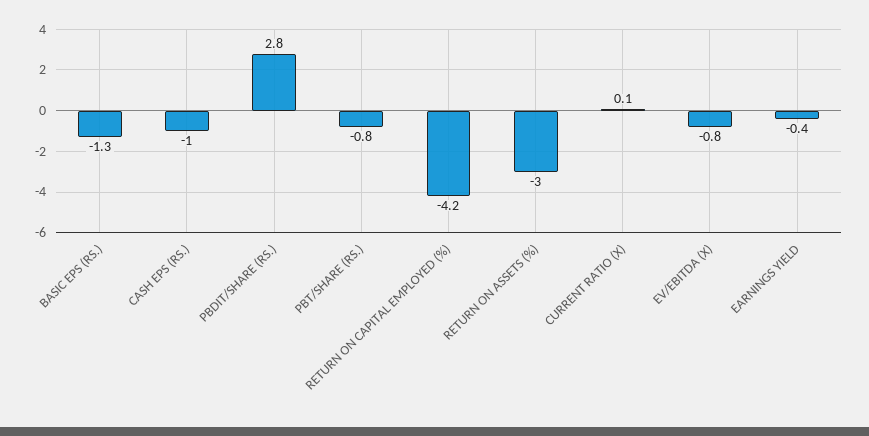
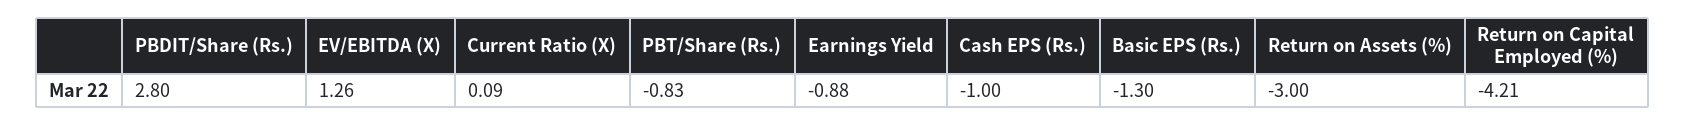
  {
    "BASIC EPS (RS.)": -1.3,
    "CASH EPS (RS.)": -1,
    "PBDIT/SHARE (RS.)": 2.8,
    "PBT/SHARE (RS.)": -0.83,
    "RETURN ON CAPITAL EMPLOYED (%)": -4.21,
    "RETURN ON ASSETS (%)": -3,
    "CURRENT RATIO (X)": 0.09,
-   "EV/EBITDA (X)": -0.8,
+   "EV/EBITDA (X)": 1.26,
-   "EARNINGS YIELD": -0.4
+   "EARNINGS YIELD": -0.88
  }

